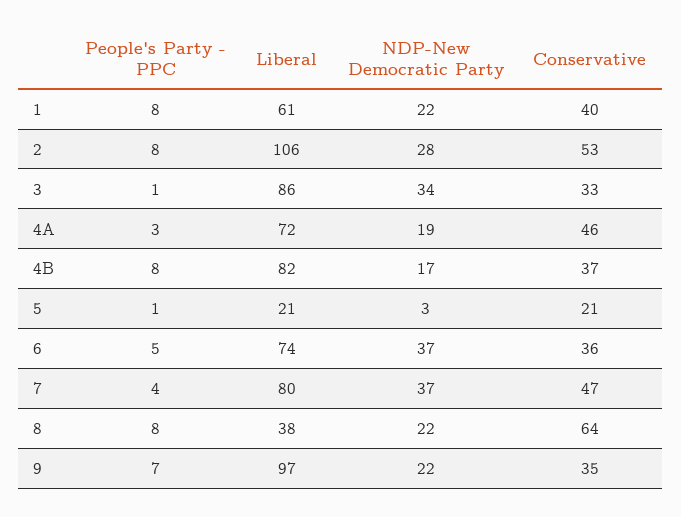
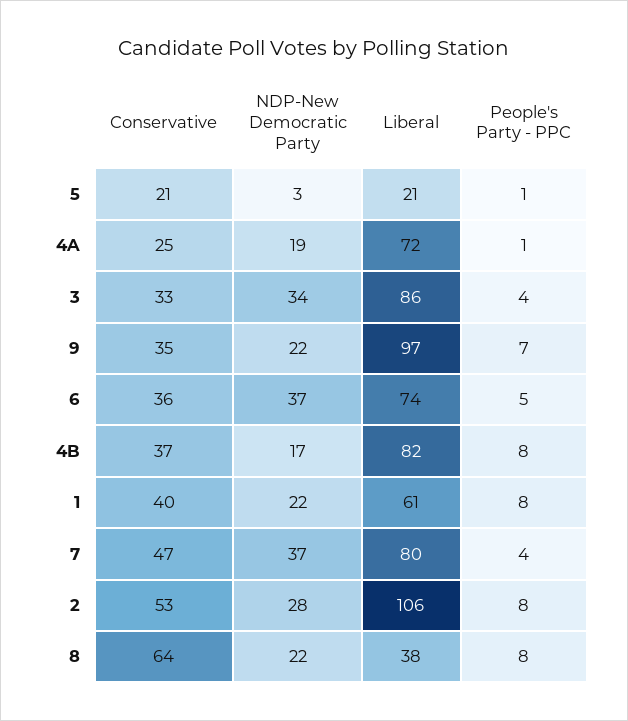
  {
    "People's Party - PPC": {
      "1": 8,
      "2": 8,
-     "3": 1,
+     "3": 4,
-     "4A": 3,
+     "4A": 1,
      "4B": 8,
      "5": 1,
      "6": 5,
      "7": 4,
      "8": 8,
      "9": 7
    },
    "Liberal": {
      "1": 61,
      "2": 106,
      "3": 86,
      "4A": 72,
      "4B": 82,
      "5": 21,
      "6": 74,
      "7": 80,
      "8": 38,
      "9": 97
    },
    "NDP-New Democratic Party": {
      "1": 22,
      "2": 28,
      "3": 34,
      "4A": 19,
      "4B": 17,
      "5": 3,
      "6": 37,
      "7": 37,
      "8": 22,
      "9": 22
    },
    "Conservative": {
      "1": 40,
      "2": 53,
      "3": 33,
-     "4A": 46,
+     "4A": 25,
      "4B": 37,
      "5": 21,
      "6": 36,
      "7": 47,
      "8": 64,
      "9": 35
    }
  }

